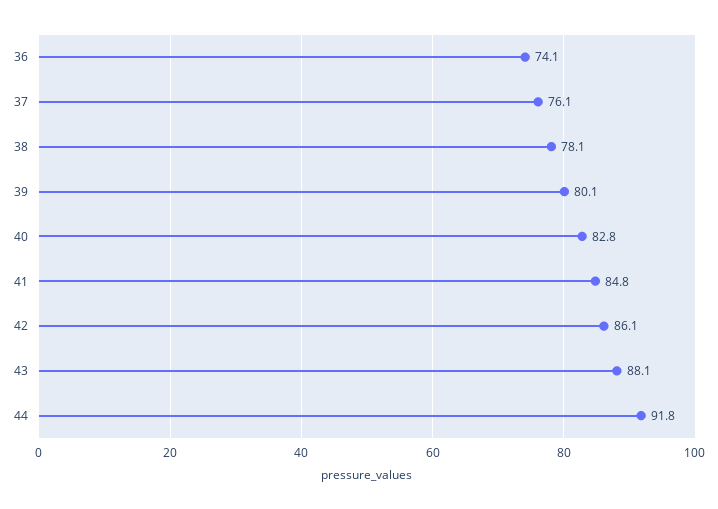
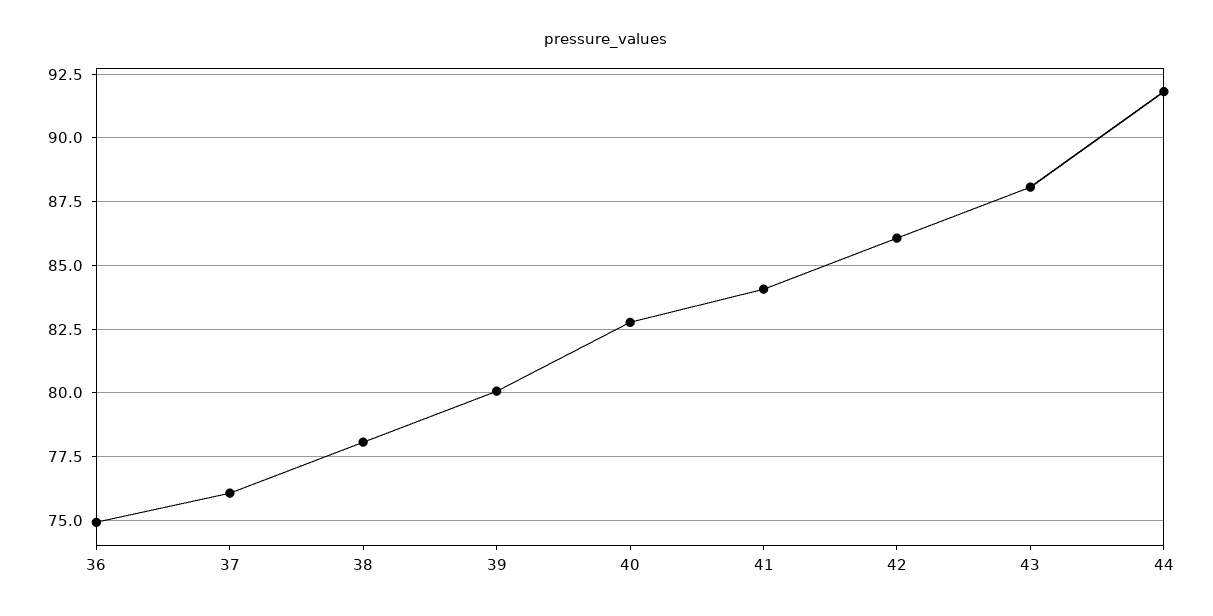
  {
-   "36": 74.1,
+   "36": 75,
    "37": 76.1,
    "38": 78.1,
    "39": 80.1,
    "40": 82.8,
-   "41": 84.8,
+   "41": 84,
    "42": 86.1,
    "43": 88.1,
    "44": 91.8
  }

